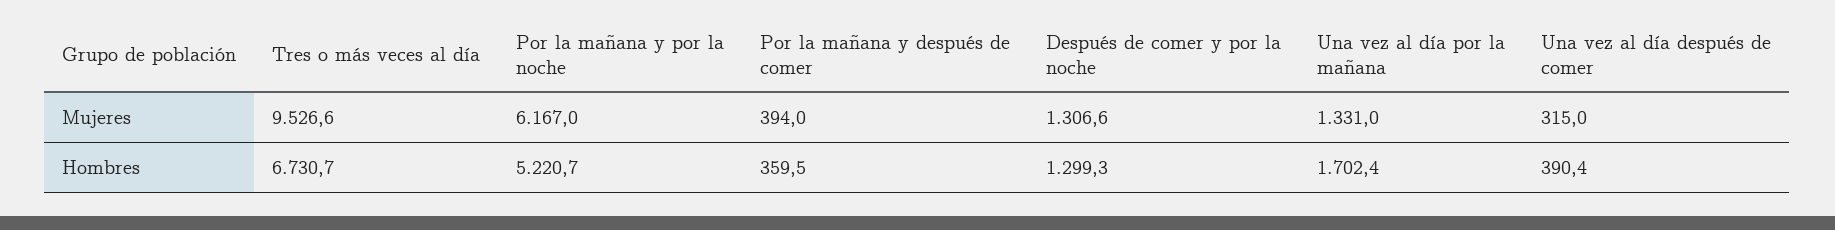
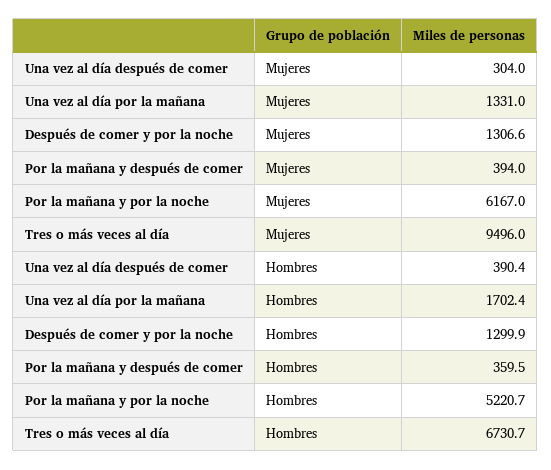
  {
    "Tres o más veces al día": {
-     "Mujeres": 9526.6,
+     "Mujeres": 9496,
      "Hombres": 6730.7
    },
    "Por la mañana y por la noche": {
      "Mujeres": 6167,
      "Hombres": 5220.7
    },
    "Por la mañana y después de comer": {
      "Mujeres": 394,
      "Hombres": 359.5
    },
    "Después de comer y por la noche": {
      "Mujeres": 1306.6,
-     "Hombres": 1299.3
+     "Hombres": 1299.9
    },
    "Una vez al día por la mañana": {
      "Mujeres": 1331,
      "Hombres": 1702.4
    },
    "Una vez al día después de comer": {
-     "Mujeres": 315,
+     "Mujeres": 304,
      "Hombres": 390.4
    }
  }

